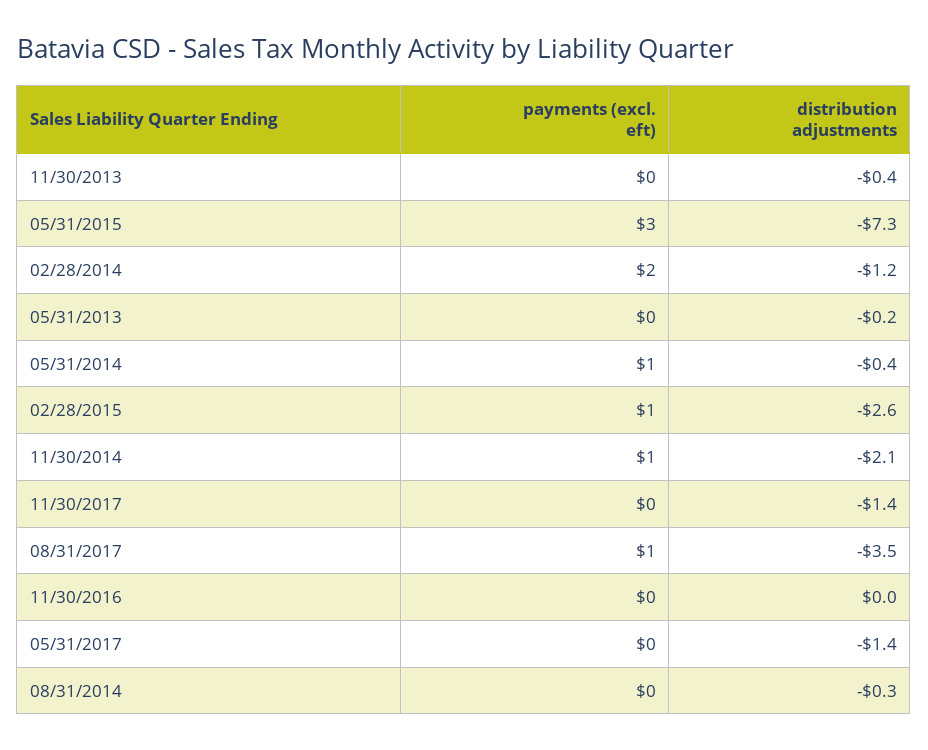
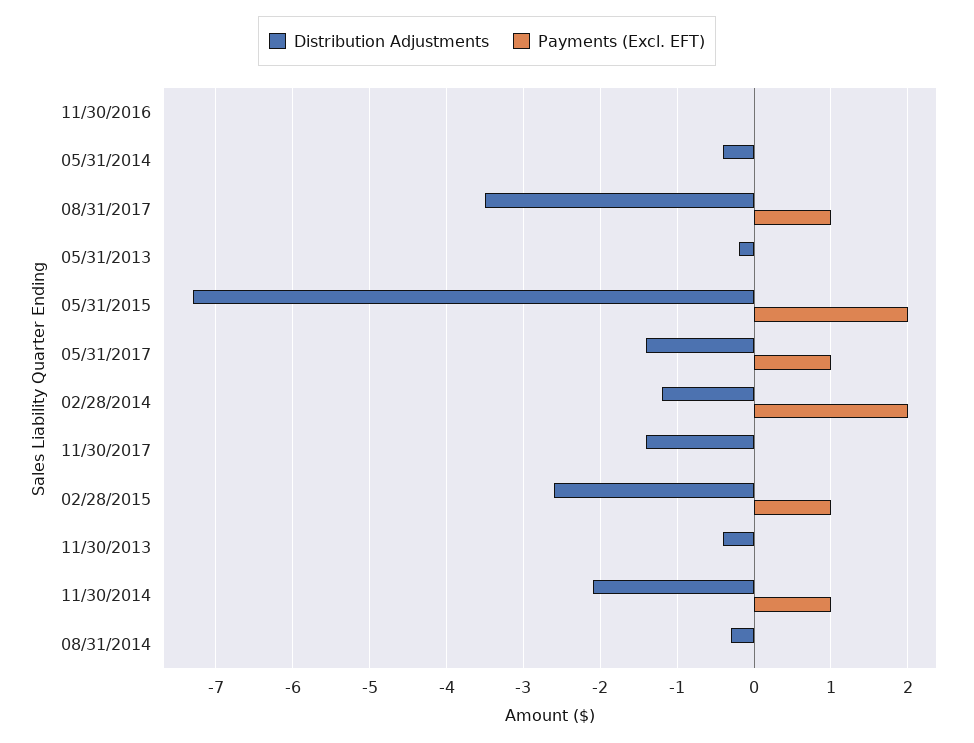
  {
    "payments (excl. eft)": {
      "11/30/2013": 0,
-     "05/31/2015": 3,
+     "05/31/2015": 2,
      "02/28/2014": 2,
      "05/31/2013": 0,
-     "05/31/2014": 1,
+     "05/31/2014": 0,
      "02/28/2015": 1,
      "11/30/2014": 1,
      "11/30/2017": 0,
      "08/31/2017": 1,
      "11/30/2016": 0,
-     "05/31/2017": 0,
+     "05/31/2017": 1,
      "08/31/2014": 0
    },
    "distribution adjustments": {
      "11/30/2013": -0.4,
      "05/31/2015": -7.3,
      "02/28/2014": -1.2,
      "05/31/2013": -0.2,
      "05/31/2014": -0.4,
      "02/28/2015": -2.6,
      "11/30/2014": -2.1,
      "11/30/2017": -1.4,
      "08/31/2017": -3.5,
      "11/30/2016": 0,
      "05/31/2017": -1.4,
      "08/31/2014": -0.3
    }
  }

